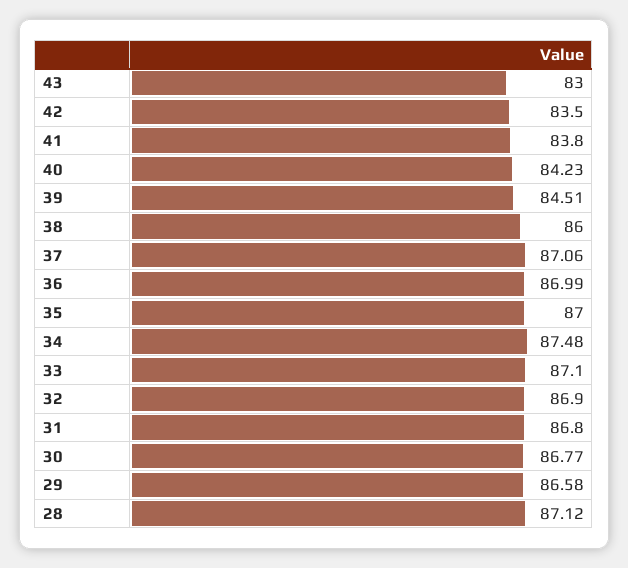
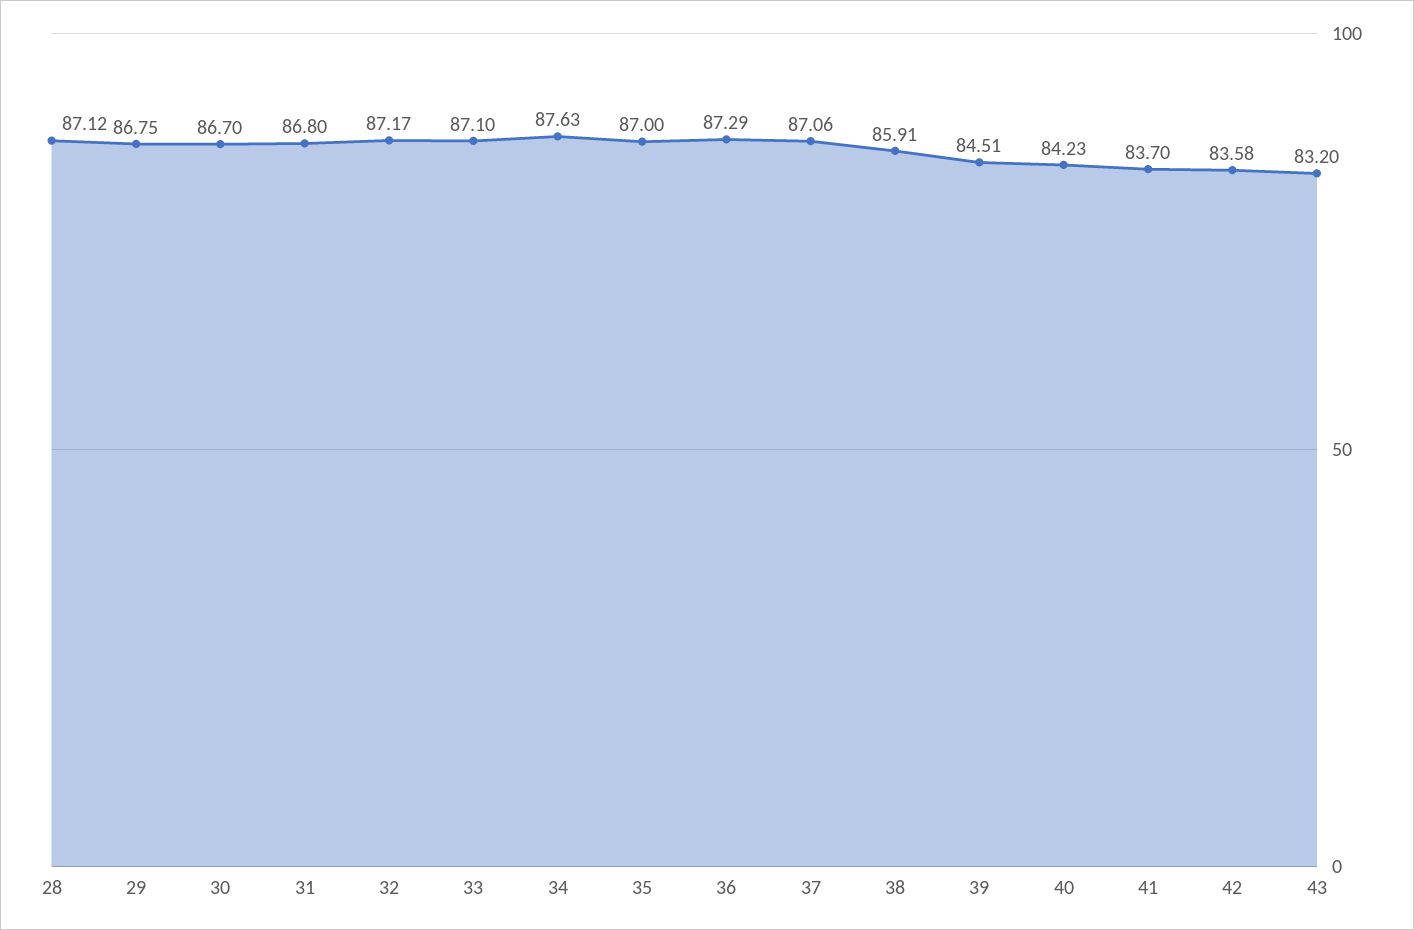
  {
-   "43": 83,
+   "43": 83.2,
-   "42": 83.5,
+   "42": 83.58,
-   "41": 83.8,
+   "41": 83.7,
    "40": 84.23,
    "39": 84.51,
-   "38": 86,
+   "38": 85.91,
    "37": 87.06,
-   "36": 86.99,
+   "36": 87.29,
    "35": 87,
-   "34": 87.48,
+   "34": 87.63,
    "33": 87.1,
-   "32": 86.9,
+   "32": 87.17,
    "31": 86.8,
-   "30": 86.77,
+   "30": 86.7,
-   "29": 86.58,
+   "29": 86.75,
    "28": 87.12
  }

